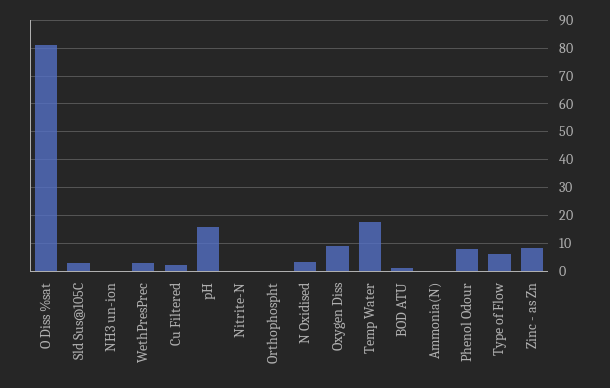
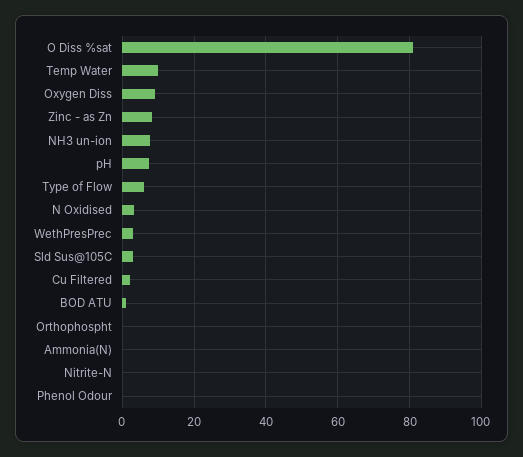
  {
    "O Diss %sat": 82,
    "Sld Sus@105C": 4,
-   "NH3 un-ion": 0,
+   "NH3 un-ion": 8,
    "WethPresPrec": 4,
    "Cu Filtered": 2,
-   "pH": 15,
+   "pH": 8,
    "Nitrite-N": 0,
    "Orthophospht": 0,
    "N Oxidised": 4,
    "Oxygen Diss": 10,
-   "Temp Water": 17.5,
+   "Temp Water": 10,
    "BOD ATU": 2,
    "Ammonia(N)": 0,
-   "Phenol Odour": 7.5,
+   "Phenol Odour": 0,
    "Type of Flow": 6,
    "Zinc - as Zn": 8
  }

